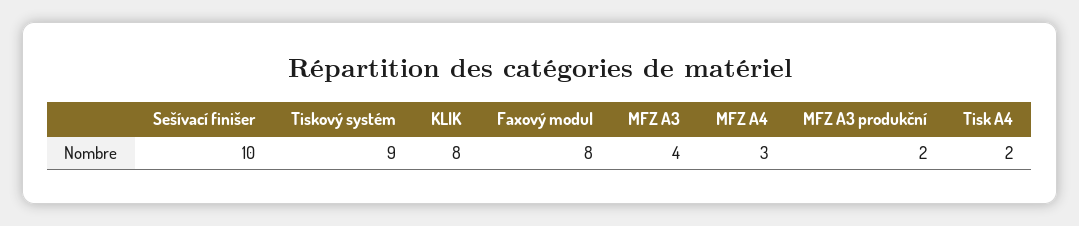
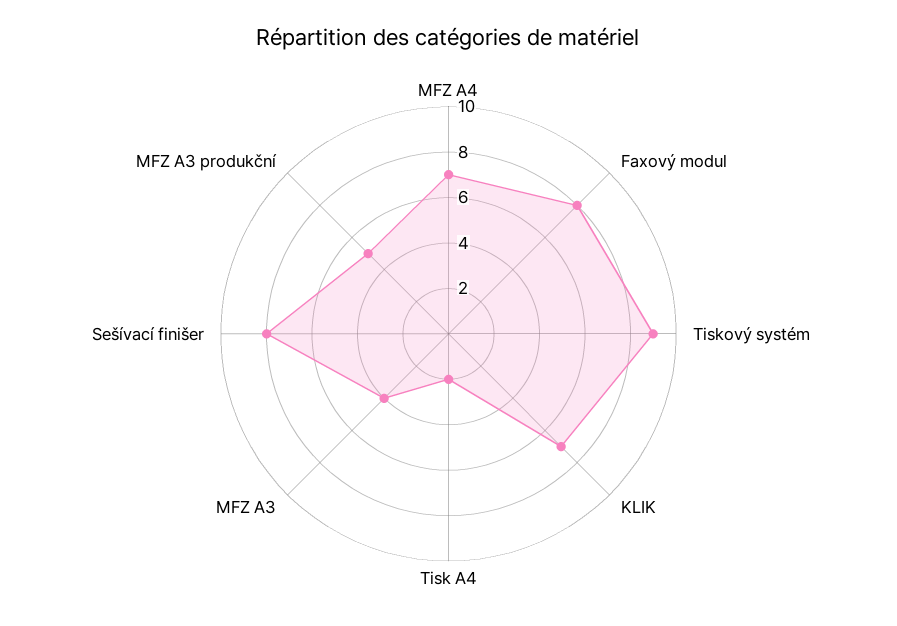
  {
-   "Sešívací finišer": 10,
+   "Sešívací finišer": 8,
    "Tiskový systém": 9,
-   "KLIK": 8,
+   "KLIK": 7,
    "Faxový modul": 8,
    "MFZ A3": 4,
-   "MFZ A4": 3,
+   "MFZ A4": 7,
-   "MFZ A3 produkční": 2,
+   "MFZ A3 produkční": 5,
    "Tisk A4": 2
  }

